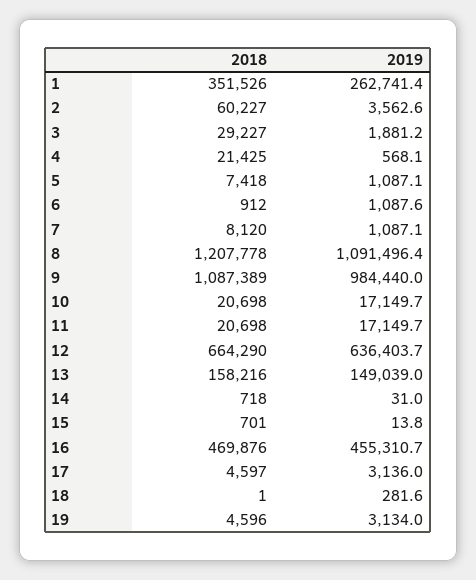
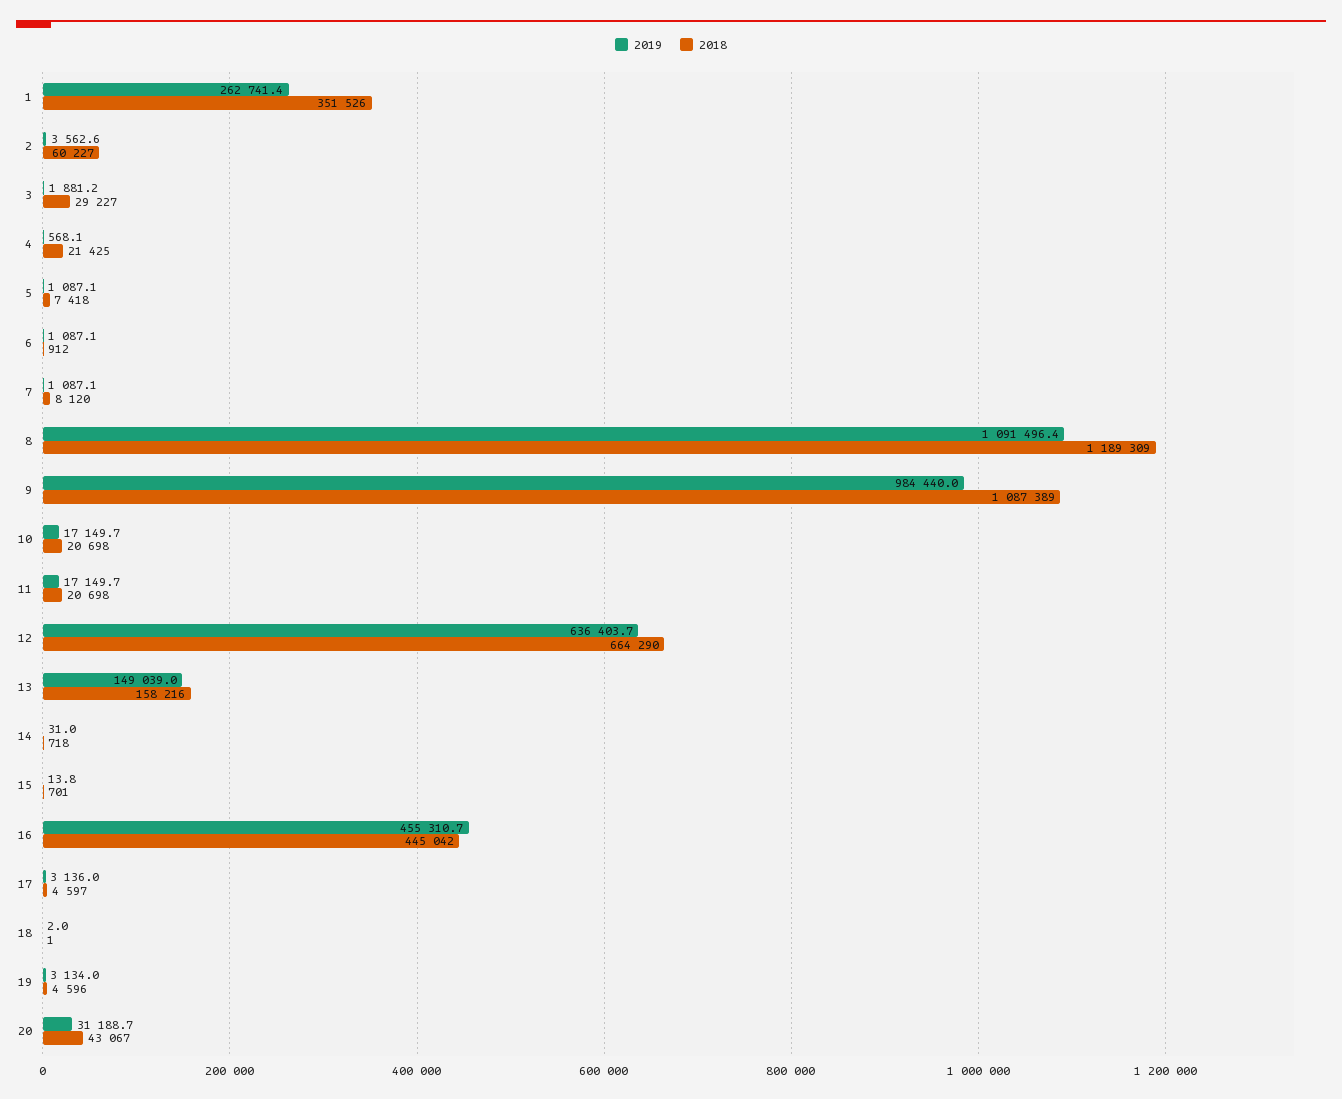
  {
    "2018": {
      "1": 351526,
      "2": 60227,
      "3": 29227,
      "4": 21425,
      "5": 7418,
      "6": 912,
      "7": 8120,
-     "8": 1207778,
+     "8": 1189309,
      "9": 1087389,
      "10": 20698,
      "11": 20698,
      "12": 664290,
      "13": 158216,
      "14": 718,
      "15": 701,
-     "16": 469876,
+     "16": 445042,
      "17": 4597,
      "18": 1,
-     "19": 4596
+     "19": 4596,
+     "20": 43067
    },
    "2019": {
      "1": 262741.4,
      "2": 3562.6,
      "3": 1881.2,
      "4": 568.1,
      "5": 1087.1,
-     "6": 1087.6,
+     "6": 1087.1,
      "7": 1087.1,
      "8": 1091496.4,
      "9": 984440,
      "10": 17149.7,
      "11": 17149.7,
      "12": 636403.7,
      "13": 149039,
      "14": 31,
      "15": 13.8,
      "16": 455310.7,
      "17": 3136,
-     "18": 281.6,
+     "18": 2,
-     "19": 3134
+     "19": 3134,
+     "20": 31188.7
    }
  }

